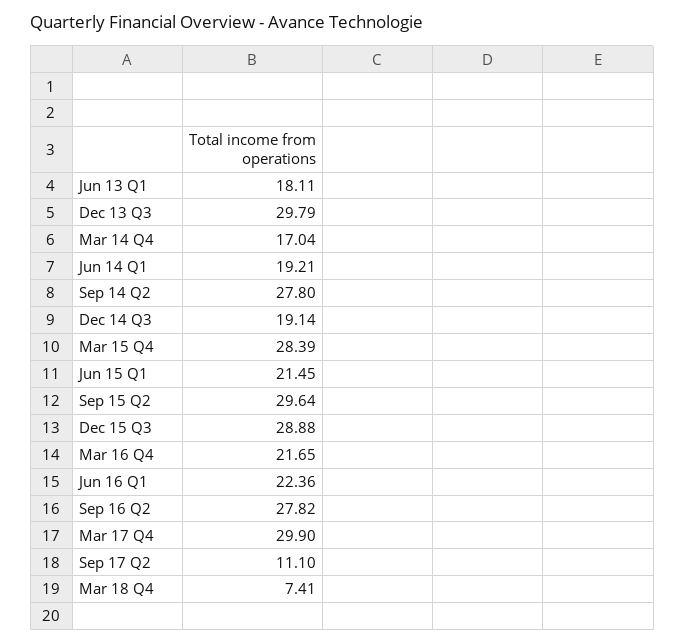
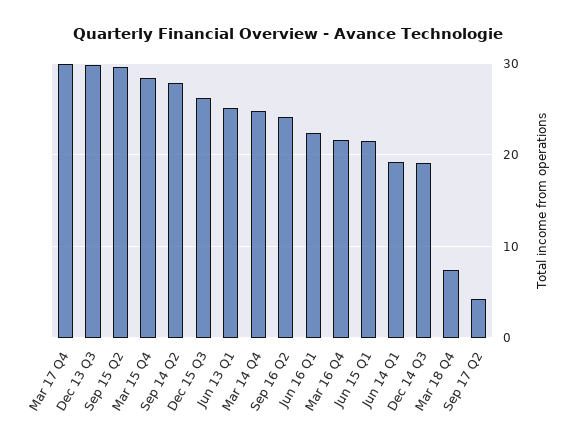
  {
-   "Jun 13 Q1": 18.11,
+   "Jun 13 Q1": 25,
    "Dec 13 Q3": 29.79,
-   "Mar 14 Q4": 17.04,
+   "Mar 14 Q4": 25,
    "Jun 14 Q1": 19.21,
    "Sep 14 Q2": 27.8,
    "Dec 14 Q3": 19.14,
    "Mar 15 Q4": 28.39,
    "Jun 15 Q1": 21.45,
    "Sep 15 Q2": 29.64,
-   "Dec 15 Q3": 28.88,
+   "Dec 15 Q3": 26,
    "Mar 16 Q4": 21.65,
    "Jun 16 Q1": 22.36,
-   "Sep 16 Q2": 27.82,
+   "Sep 16 Q2": 24,
    "Mar 17 Q4": 29.9,
-   "Sep 17 Q2": 11.1,
+   "Sep 17 Q2": 4,
    "Mar 18 Q4": 7.41
  }

